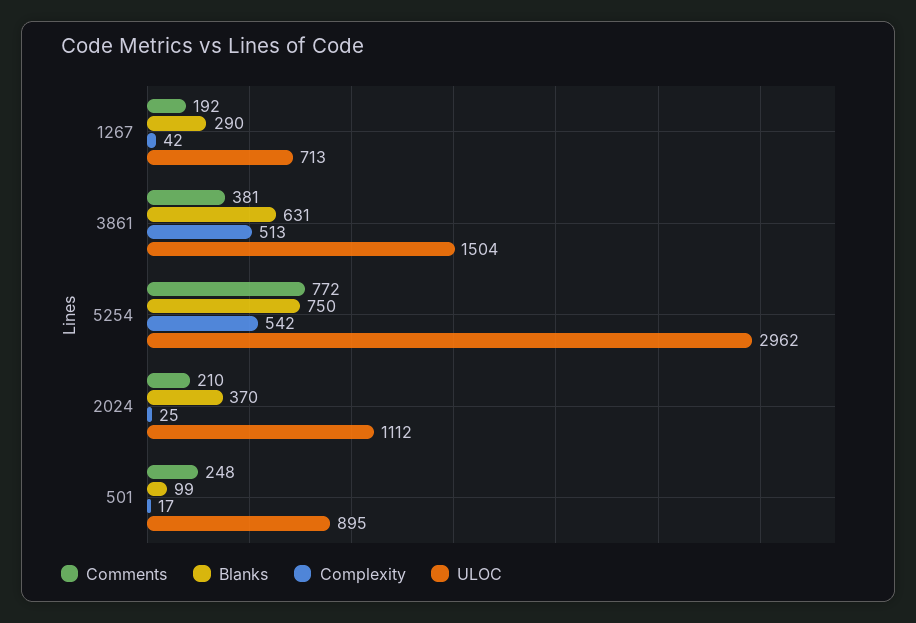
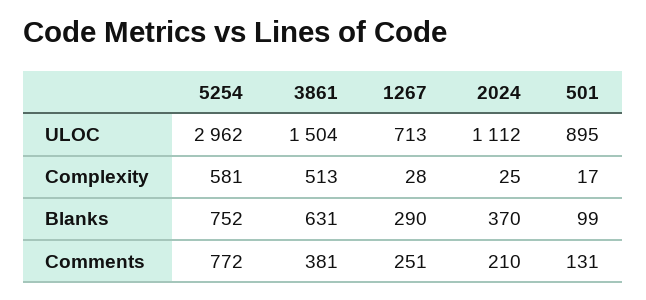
  {
    "Comments": {
-     "1267": 192,
+     "1267": 251,
      "3861": 381,
      "5254": 772,
      "2024": 210,
-     "501": 248
+     "501": 131
    },
    "Blanks": {
      "1267": 290,
      "3861": 631,
-     "5254": 750,
+     "5254": 752,
      "2024": 370,
      "501": 99
    },
    "Complexity": {
-     "1267": 42,
+     "1267": 28,
      "3861": 513,
-     "5254": 542,
+     "5254": 581,
      "2024": 25,
      "501": 17
    },
    "ULOC": {
      "1267": 713,
      "3861": 1504,
      "5254": 2962,
      "2024": 1112,
      "501": 895
    }
  }

